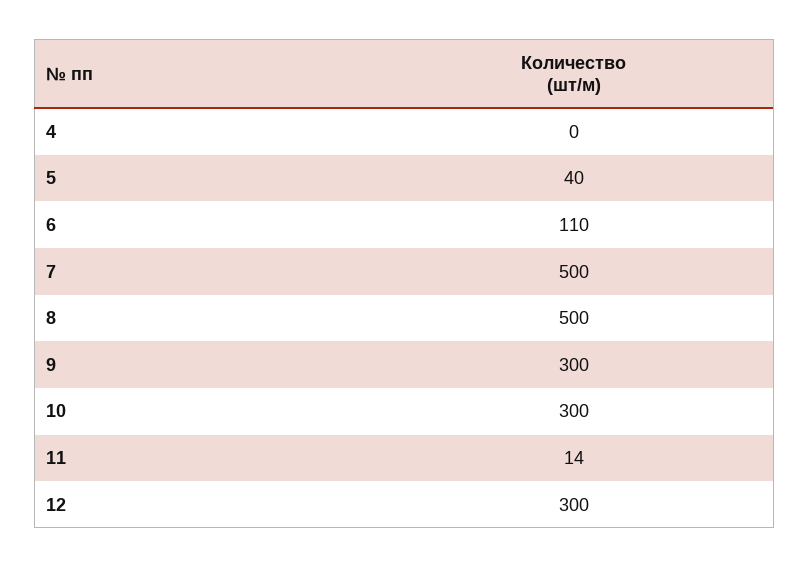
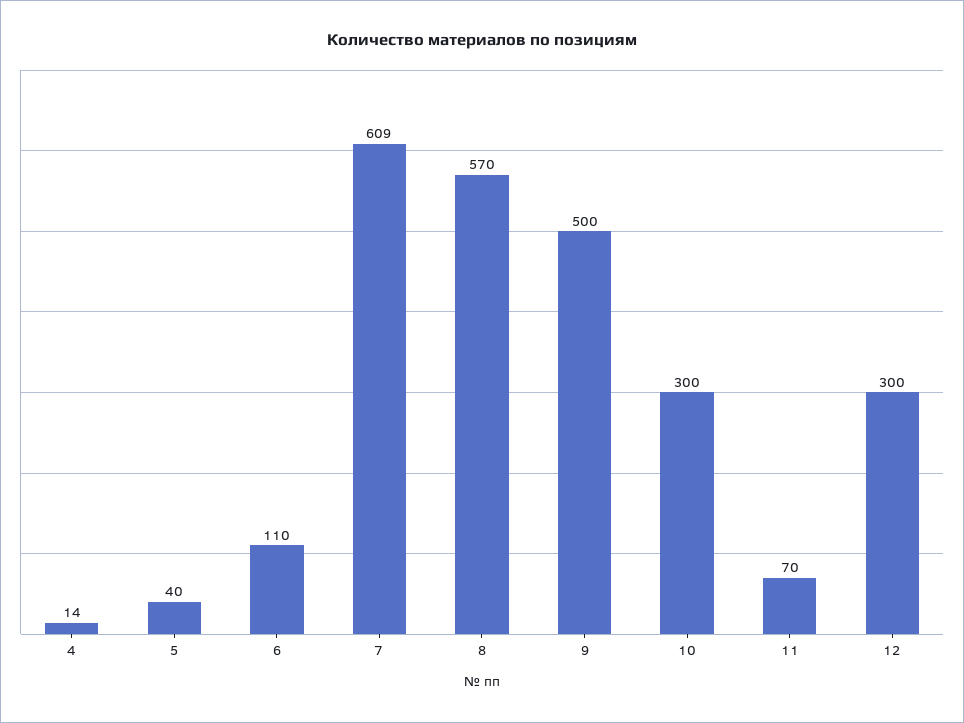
  {
-   "4": 0,
+   "4": 14,
    "5": 40,
    "6": 110,
-   "7": 500,
+   "7": 609,
-   "8": 500,
+   "8": 570,
-   "9": 300,
+   "9": 500,
    "10": 300,
-   "11": 14,
+   "11": 70,
    "12": 300
  }

